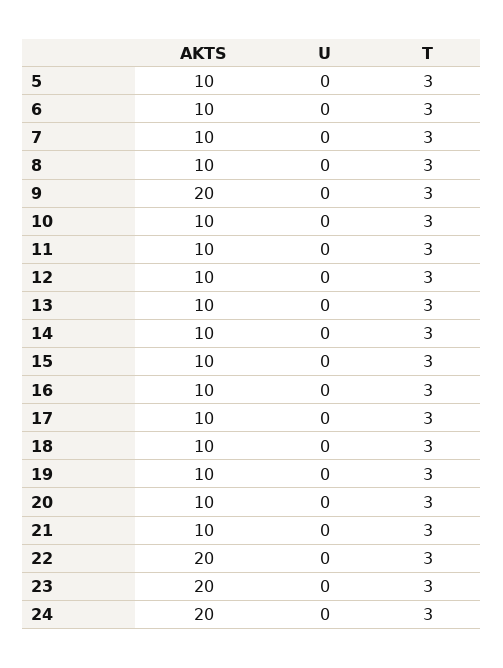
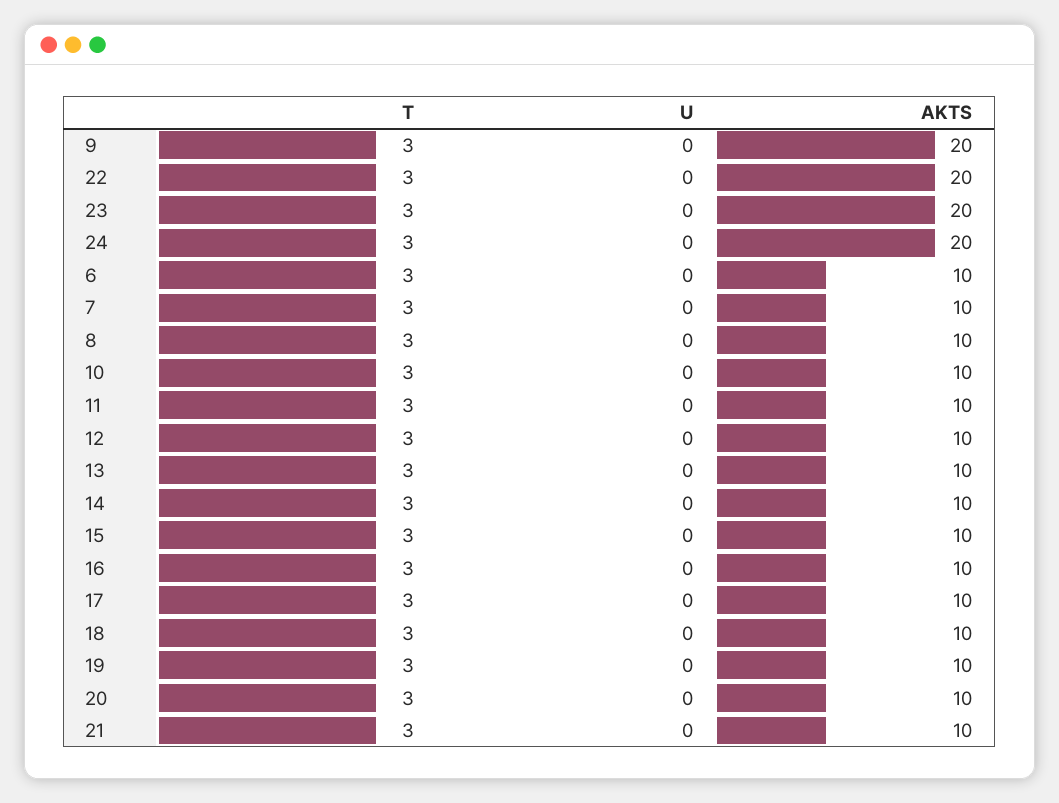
  {
    "AKTS": {
-     "5": 10,
      "6": 10,
      "7": 10,
      "8": 10,
      "9": 20,
      "10": 10,
      "11": 10,
      "12": 10,
      "13": 10,
      "14": 10,
      "15": 10,
      "16": 10,
      "17": 10,
      "18": 10,
      "19": 10,
      "20": 10,
      "21": 10,
      "22": 20,
      "23": 20,
      "24": 20
    },
    "U": {
-     "5": 0,
      "6": 0,
      "7": 0,
      "8": 0,
      "9": 0,
      "10": 0,
      "11": 0,
      "12": 0,
      "13": 0,
      "14": 0,
      "15": 0,
      "16": 0,
      "17": 0,
      "18": 0,
      "19": 0,
      "20": 0,
      "21": 0,
      "22": 0,
      "23": 0,
      "24": 0
    },
    "T": {
-     "5": 3,
      "6": 3,
      "7": 3,
      "8": 3,
      "9": 3,
      "10": 3,
      "11": 3,
      "12": 3,
      "13": 3,
      "14": 3,
      "15": 3,
      "16": 3,
      "17": 3,
      "18": 3,
      "19": 3,
      "20": 3,
      "21": 3,
      "22": 3,
      "23": 3,
      "24": 3
    }
  }

